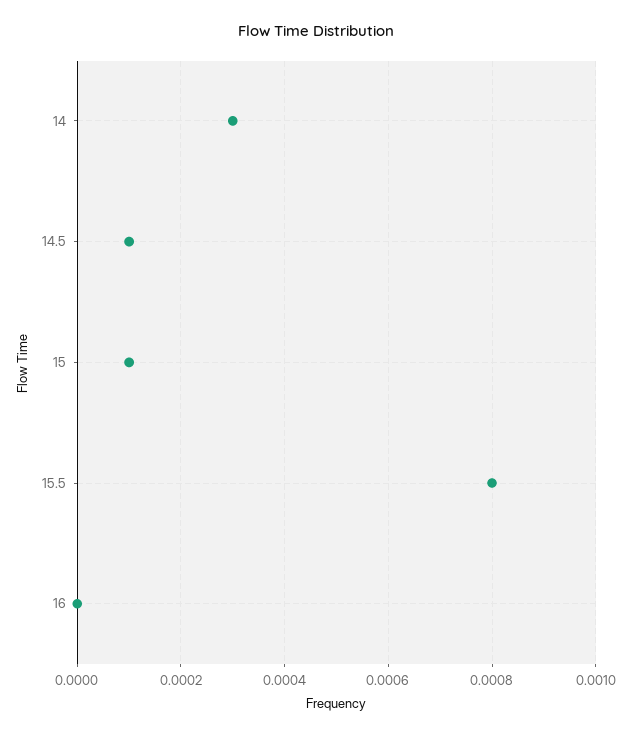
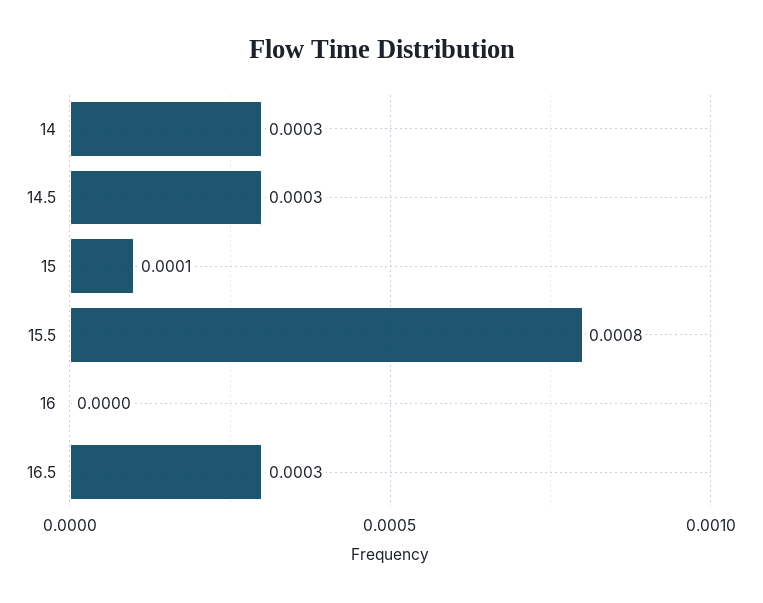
  {
    "14": 0.0003,
-   "14.5": 0.0001,
+   "14.5": 0.0003,
    "15": 0.0001,
    "15.5": 0.0008,
-   "16": 0
+   "16": 0,
+   "16.5": 0.0003
  }

